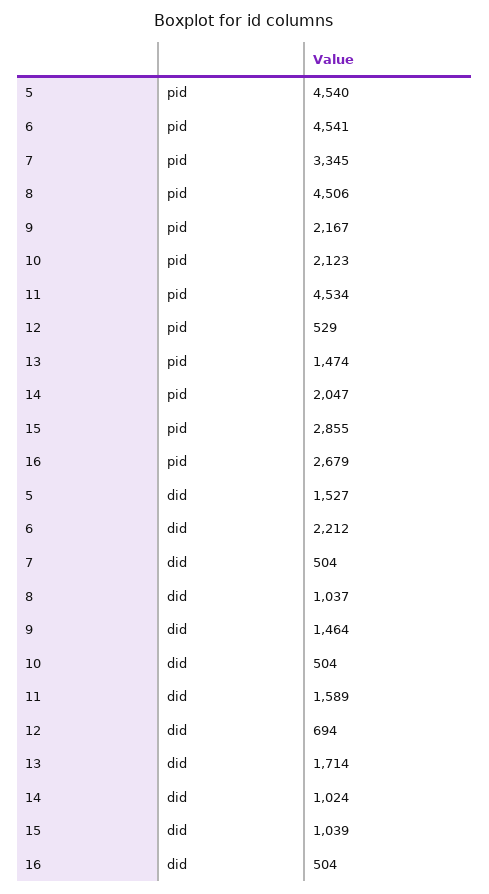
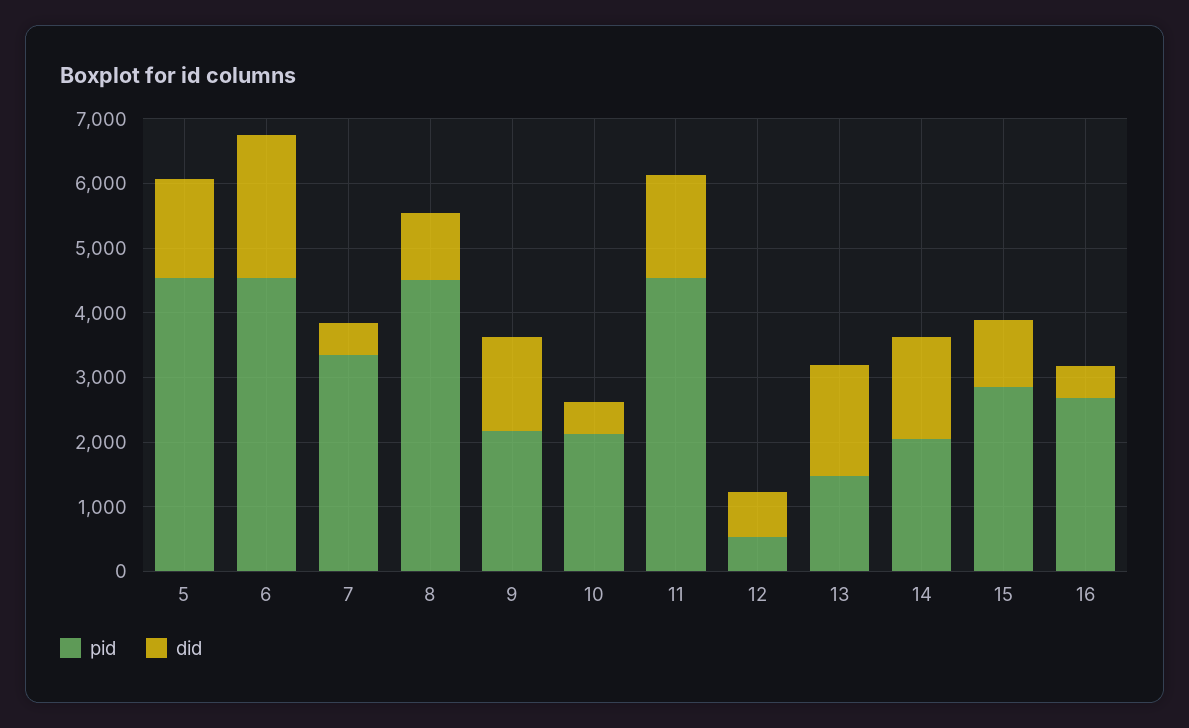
  {
    "pid": {
      "5": 4540,
      "6": 4541,
      "7": 3345,
      "8": 4506,
      "9": 2167,
      "10": 2123,
      "11": 4534,
      "12": 529,
      "13": 1474,
      "14": 2047,
      "15": 2855,
      "16": 2679
    },
    "did": {
      "5": 1527,
      "6": 2212,
      "7": 504,
      "8": 1037,
      "9": 1464,
      "10": 504,
      "11": 1589,
      "12": 694,
      "13": 1714,
-     "14": 1024,
+     "14": 1600,
      "15": 1039,
      "16": 504
    }
  }

